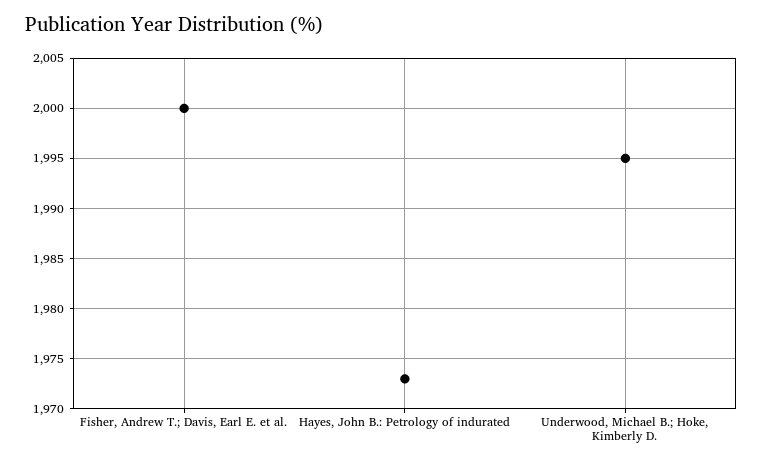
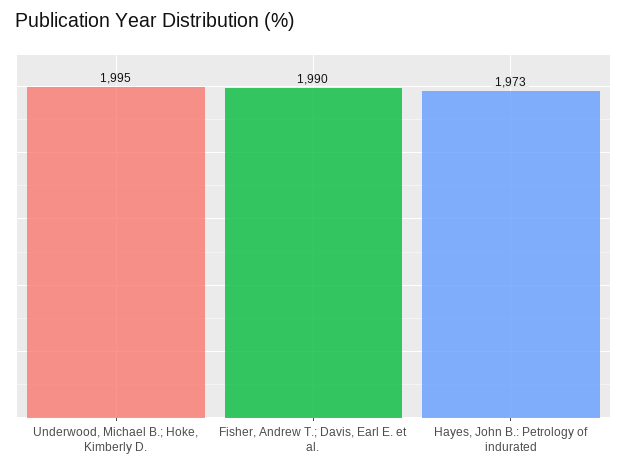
  {
-   "Fisher, Andrew T.; Davis, Earl E. et al.": 2000,
+   "Fisher, Andrew T.; Davis, Earl E. et al.": 1990,
    "Hayes, John B.: Petrology of indurated": 1973,
    "Underwood, Michael B.; Hoke, Kimberly D.": 1995
  }

